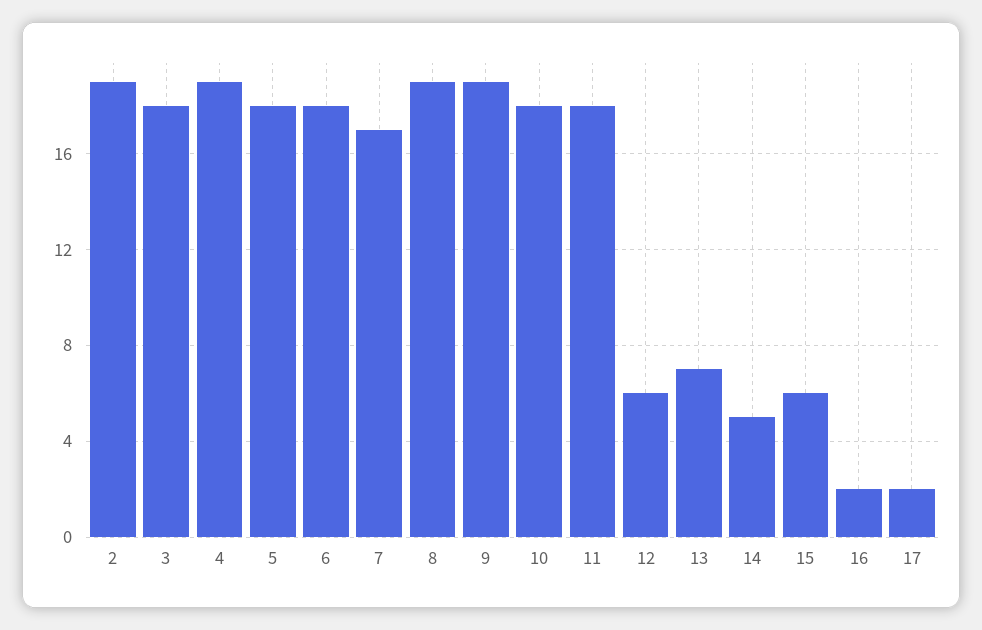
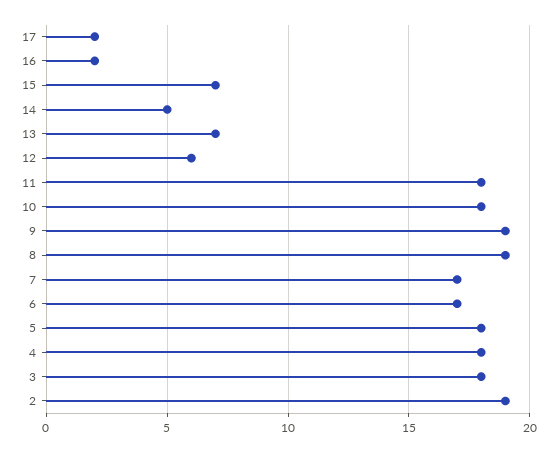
  {
    "2": 19,
    "3": 18,
-   "4": 19,
+   "4": 18,
    "5": 18,
-   "6": 18,
+   "6": 17,
    "7": 17,
    "8": 19,
    "9": 19,
    "10": 18,
    "11": 18,
    "12": 6,
    "13": 7,
    "14": 5,
-   "15": 6,
+   "15": 7,
    "16": 2,
    "17": 2
  }

